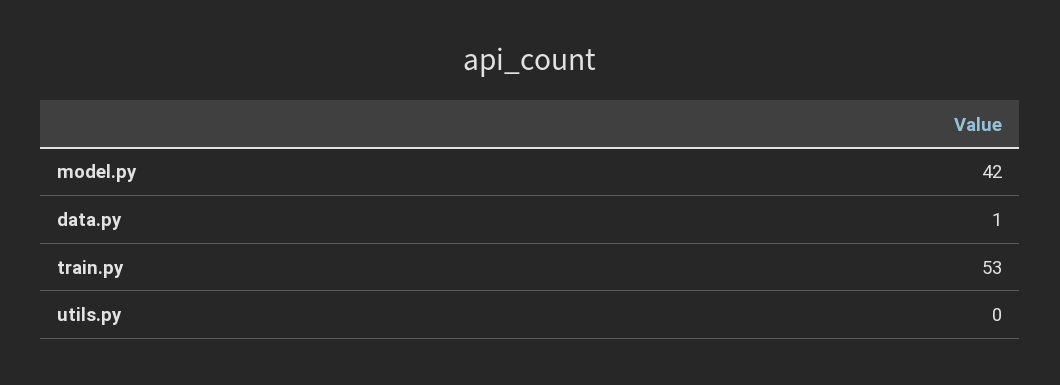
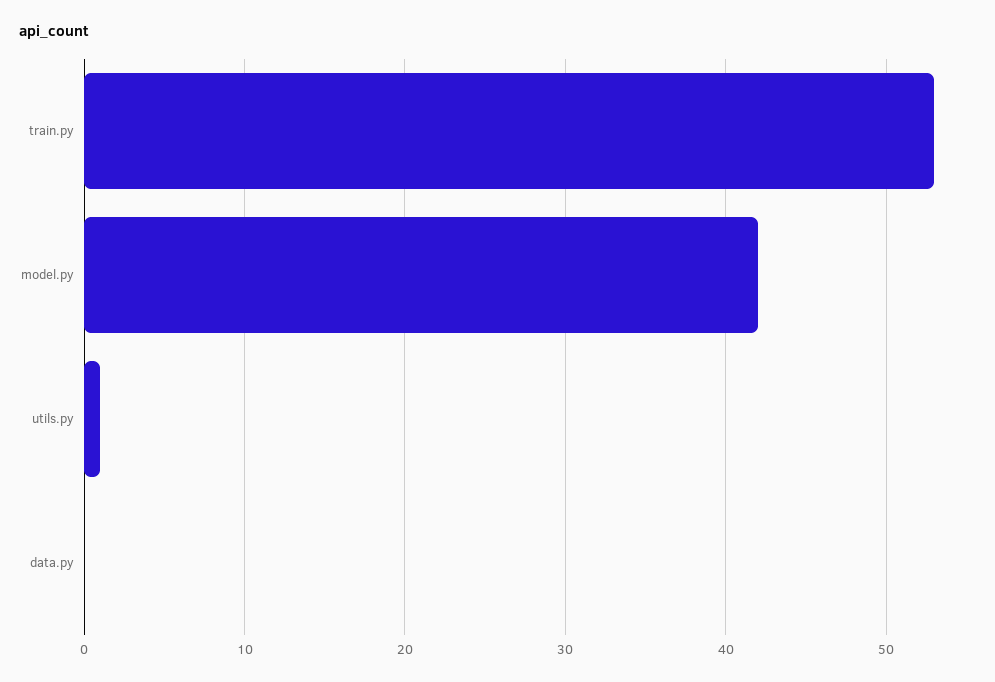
  {
    "model.py": 42,
-   "data.py": 1,
+   "data.py": 0,
    "train.py": 53,
-   "utils.py": 0
+   "utils.py": 1
  }

